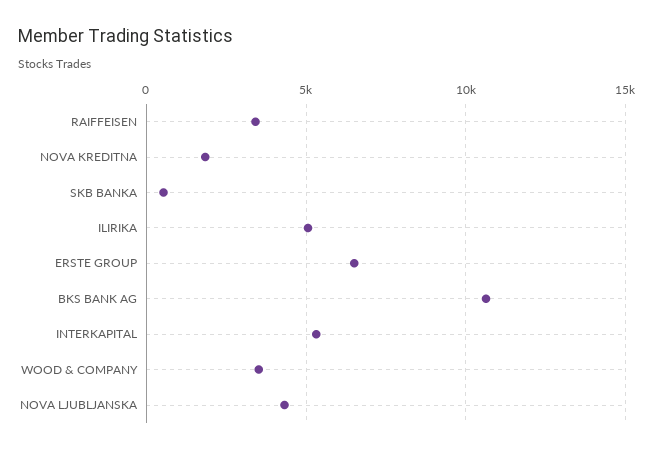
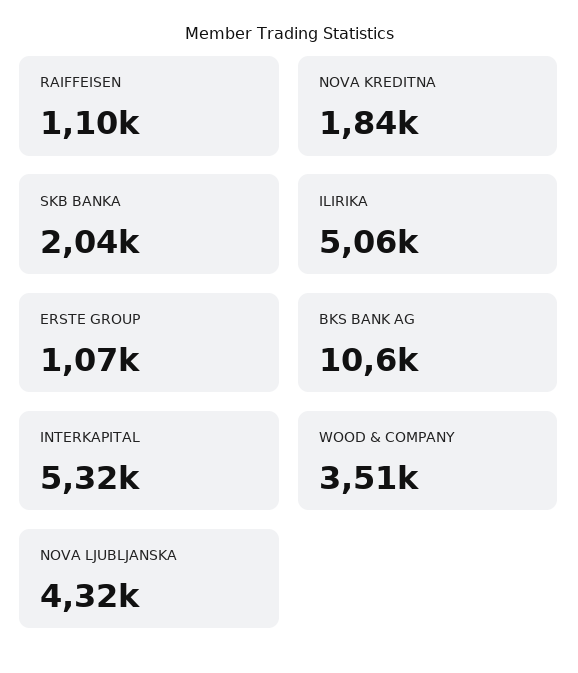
  {
-   "RAIFFEISEN": 3500,
+   "RAIFFEISEN": 1100,
    "NOVA KREDITNA": 1840,
-   "SKB BANKA": 500,
+   "SKB BANKA": 2040,
    "ILIRIKA": 5060,
-   "ERSTE GROUP": 6500,
+   "ERSTE GROUP": 1070,
    "BKS BANK AG": 10600,
    "INTERKAPITAL": 5320,
    "WOOD & COMPANY": 3510,
    "NOVA LJUBLJANSKA": 4320
  }

